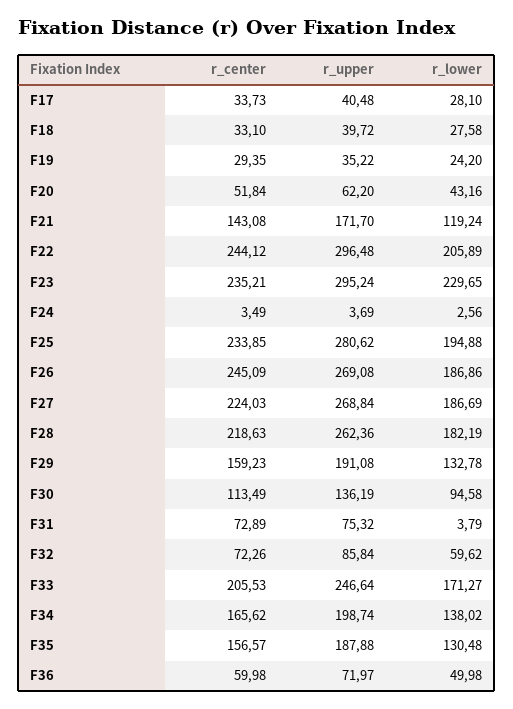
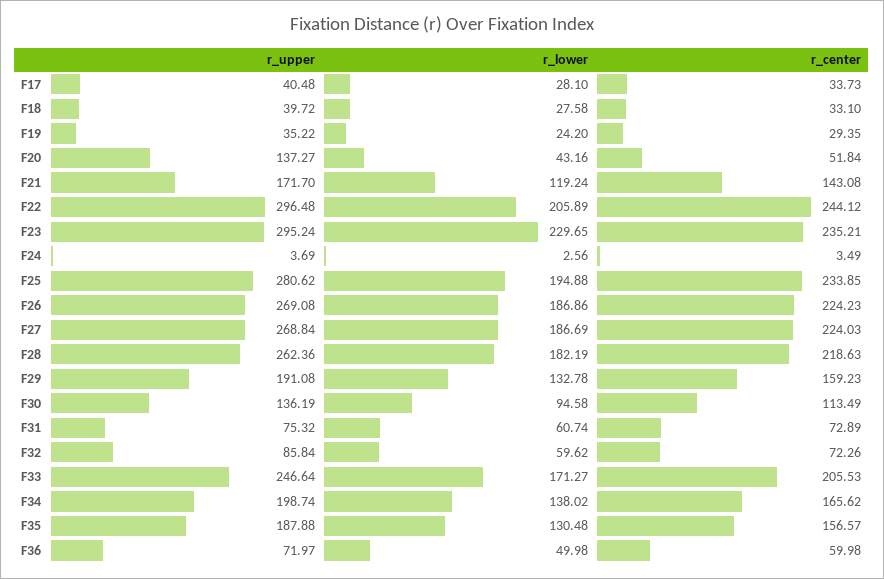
  {
    "r_center": {
      "F17": 33.73,
      "F18": 33.1,
      "F19": 29.35,
      "F20": 51.84,
      "F21": 143.08,
      "F22": 244.12,
      "F23": 235.21,
      "F24": 3.49,
      "F25": 233.85,
-     "F26": 245.09,
+     "F26": 224.23,
      "F27": 224.03,
      "F28": 218.63,
      "F29": 159.23,
      "F30": 113.49,
      "F31": 72.89,
      "F32": 72.26,
      "F33": 205.53,
      "F34": 165.62,
      "F35": 156.57,
      "F36": 59.98
    },
    "r_upper": {
      "F17": 40.48,
      "F18": 39.72,
      "F19": 35.22,
-     "F20": 62.2,
+     "F20": 137.27,
      "F21": 171.7,
      "F22": 296.48,
      "F23": 295.24,
      "F24": 3.69,
      "F25": 280.62,
      "F26": 269.08,
      "F27": 268.84,
      "F28": 262.36,
      "F29": 191.08,
      "F30": 136.19,
      "F31": 75.32,
      "F32": 85.84,
      "F33": 246.64,
      "F34": 198.74,
      "F35": 187.88,
      "F36": 71.97
    },
    "r_lower": {
      "F17": 28.1,
      "F18": 27.58,
      "F19": 24.2,
      "F20": 43.16,
      "F21": 119.24,
      "F22": 205.89,
      "F23": 229.65,
      "F24": 2.56,
      "F25": 194.88,
      "F26": 186.86,
      "F27": 186.69,
      "F28": 182.19,
      "F29": 132.78,
      "F30": 94.58,
-     "F31": 3.79,
+     "F31": 60.74,
      "F32": 59.62,
      "F33": 171.27,
      "F34": 138.02,
      "F35": 130.48,
      "F36": 49.98
    }
  }

